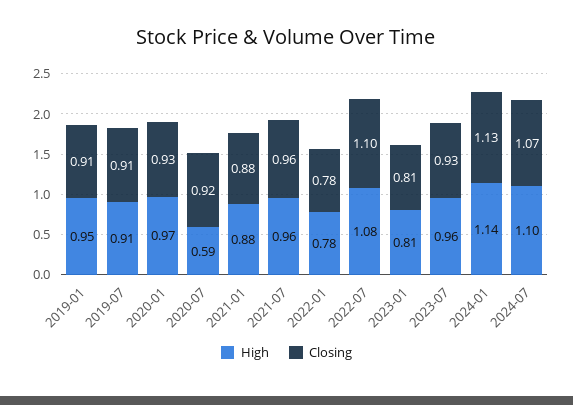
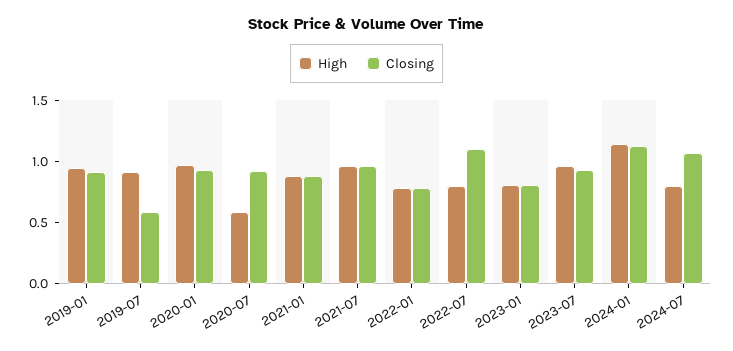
  {
    "High": {
      "2019-01": 0.95,
      "2019-07": 0.91,
      "2020-01": 0.97,
      "2020-07": 0.59,
      "2021-01": 0.88,
      "2021-07": 0.96,
      "2022-01": 0.78,
-     "2022-07": 1.08,
+     "2022-07": 0.8,
      "2023-01": 0.81,
      "2023-07": 0.96,
      "2024-01": 1.14,
-     "2024-07": 1.1
+     "2024-07": 0.8
    },
    "Closing": {
      "2019-01": 0.91,
-     "2019-07": 0.91,
+     "2019-07": 0.6,
      "2020-01": 0.93,
      "2020-07": 0.92,
      "2021-01": 0.88,
      "2021-07": 0.96,
      "2022-01": 0.78,
      "2022-07": 1.1,
      "2023-01": 0.81,
      "2023-07": 0.93,
      "2024-01": 1.13,
      "2024-07": 1.07
    }
  }

